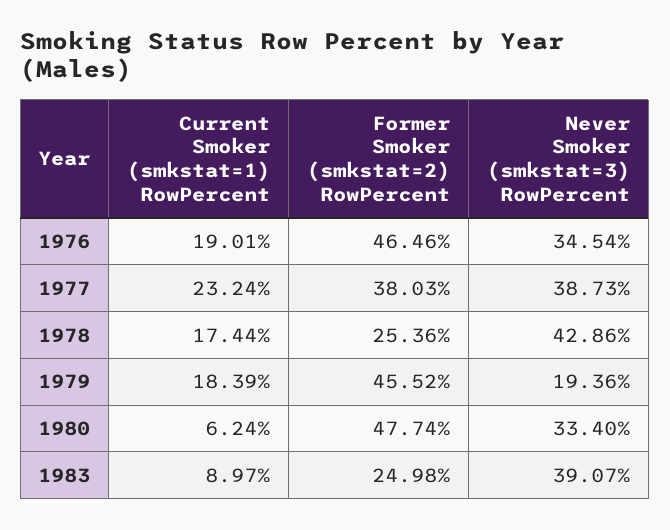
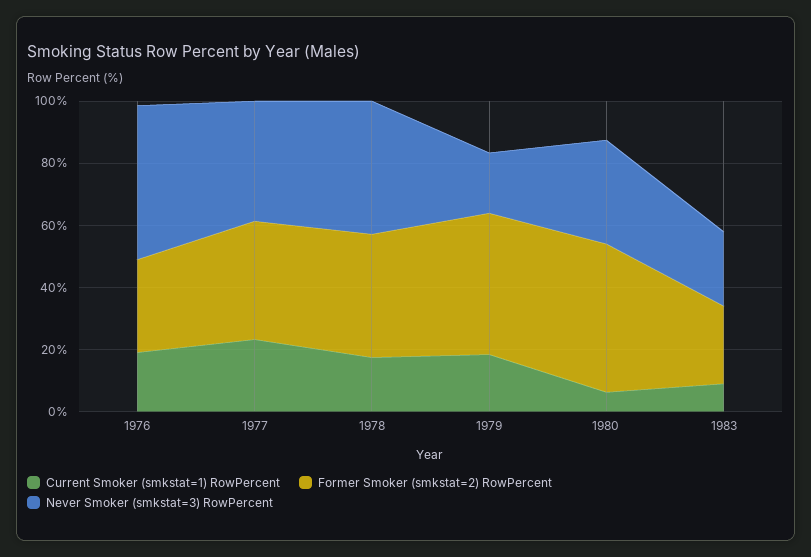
  {
    "Current Smoker (smkstat=1) RowPercent": {
      "1976": 19.01,
      "1977": 23.24,
      "1978": 17.44,
      "1979": 18.39,
      "1980": 6.24,
      "1983": 8.97
    },
    "Former Smoker (smkstat=2) RowPercent": {
-     "1976": 46.46,
+     "1976": 30,
      "1977": 38.03,
-     "1978": 25.36,
+     "1978": 40,
      "1979": 45.52,
      "1980": 47.74,
      "1983": 24.98
    },
    "Never Smoker (smkstat=3) RowPercent": {
-     "1976": 34.54,
+     "1976": 50,
      "1977": 38.73,
      "1978": 42.86,
      "1979": 19.36,
      "1980": 33.4,
-     "1983": 39.07
+     "1983": 25
    }
  }

